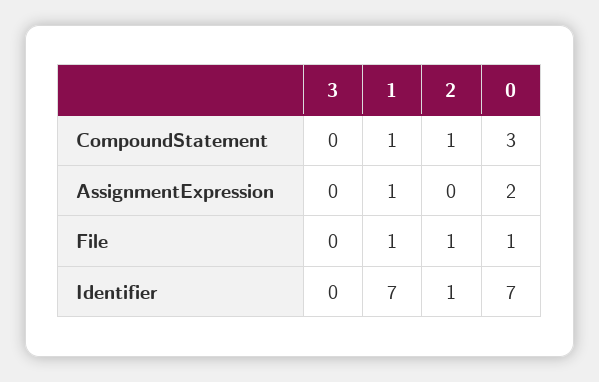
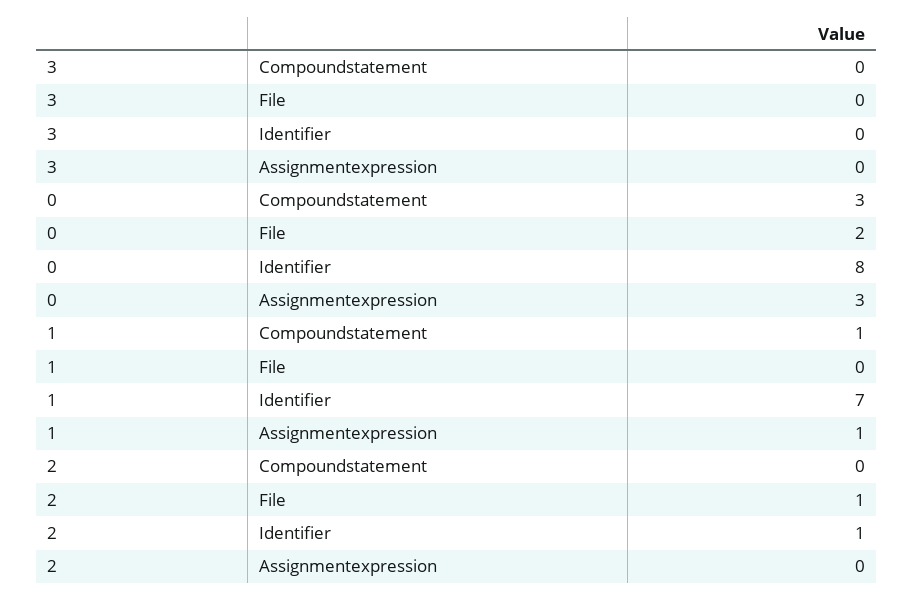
  {
    "3": {
      "CompoundStatement": 0,
      "AssignmentExpression": 0,
      "File": 0,
      "Identifier": 0
    },
    "1": {
      "CompoundStatement": 1,
      "AssignmentExpression": 1,
-     "File": 1,
+     "File": 0,
      "Identifier": 7
    },
    "2": {
-     "CompoundStatement": 1,
+     "CompoundStatement": 0,
      "AssignmentExpression": 0,
      "File": 1,
      "Identifier": 1
    },
    "0": {
      "CompoundStatement": 3,
-     "AssignmentExpression": 2,
+     "AssignmentExpression": 3,
-     "File": 1,
+     "File": 2,
-     "Identifier": 7
+     "Identifier": 8
    }
  }

